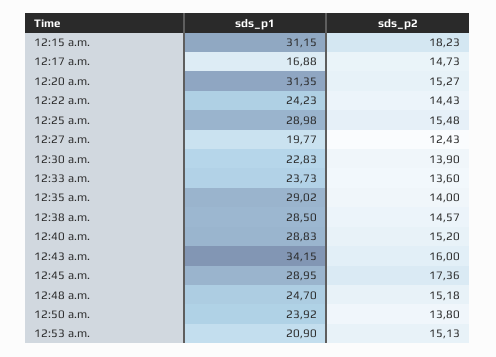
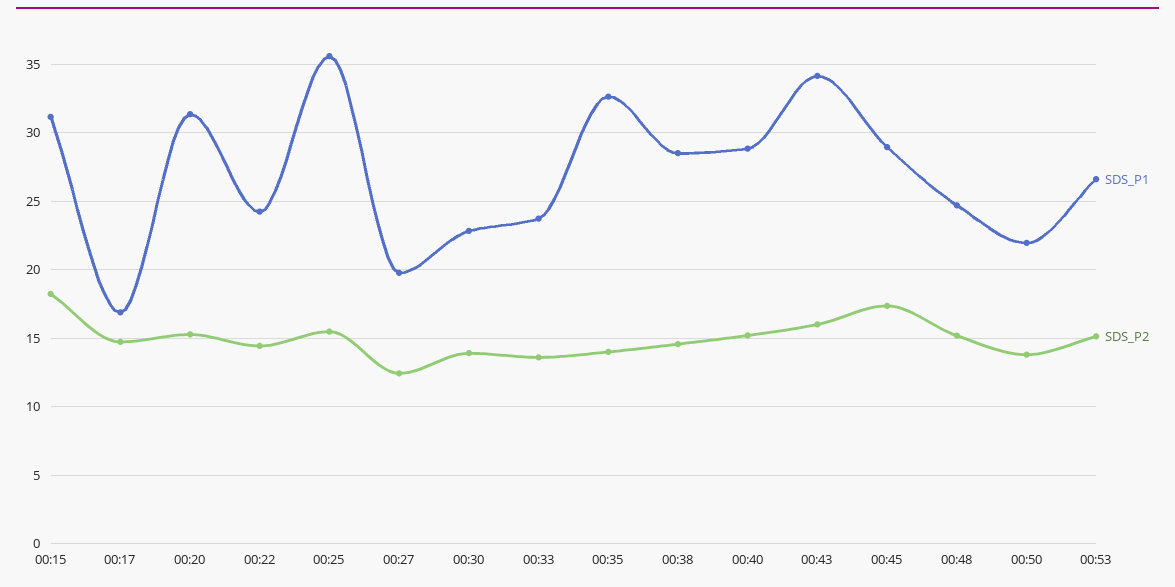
  {
    "sds_p1": {
      "12:15 a.m.": 31.15,
      "12:17 a.m.": 16.88,
      "12:20 a.m.": 31.35,
      "12:22 a.m.": 24.23,
-     "12:25 a.m.": 28.98,
+     "12:25 a.m.": 35.5,
      "12:27 a.m.": 19.77,
      "12:30 a.m.": 22.83,
      "12:33 a.m.": 23.73,
-     "12:35 a.m.": 29.02,
+     "12:35 a.m.": 32.5,
      "12:38 a.m.": 28.5,
      "12:40 a.m.": 28.83,
      "12:43 a.m.": 34.15,
      "12:45 a.m.": 28.95,
      "12:48 a.m.": 24.7,
-     "12:50 a.m.": 23.92,
+     "12:50 a.m.": 22,
-     "12:53 a.m.": 20.9
+     "12:53 a.m.": 26.5
    },
    "sds_p2": {
      "12:15 a.m.": 18.23,
      "12:17 a.m.": 14.73,
      "12:20 a.m.": 15.27,
      "12:22 a.m.": 14.43,
      "12:25 a.m.": 15.48,
      "12:27 a.m.": 12.43,
      "12:30 a.m.": 13.9,
      "12:33 a.m.": 13.6,
      "12:35 a.m.": 14,
      "12:38 a.m.": 14.57,
      "12:40 a.m.": 15.2,
      "12:43 a.m.": 16,
      "12:45 a.m.": 17.36,
      "12:48 a.m.": 15.18,
      "12:50 a.m.": 13.8,
      "12:53 a.m.": 15.13
    }
  }

